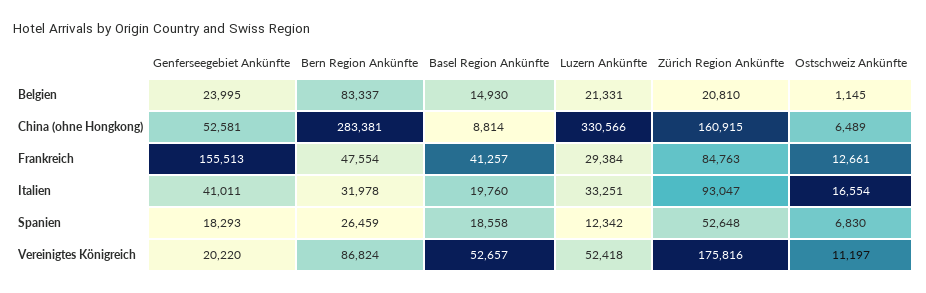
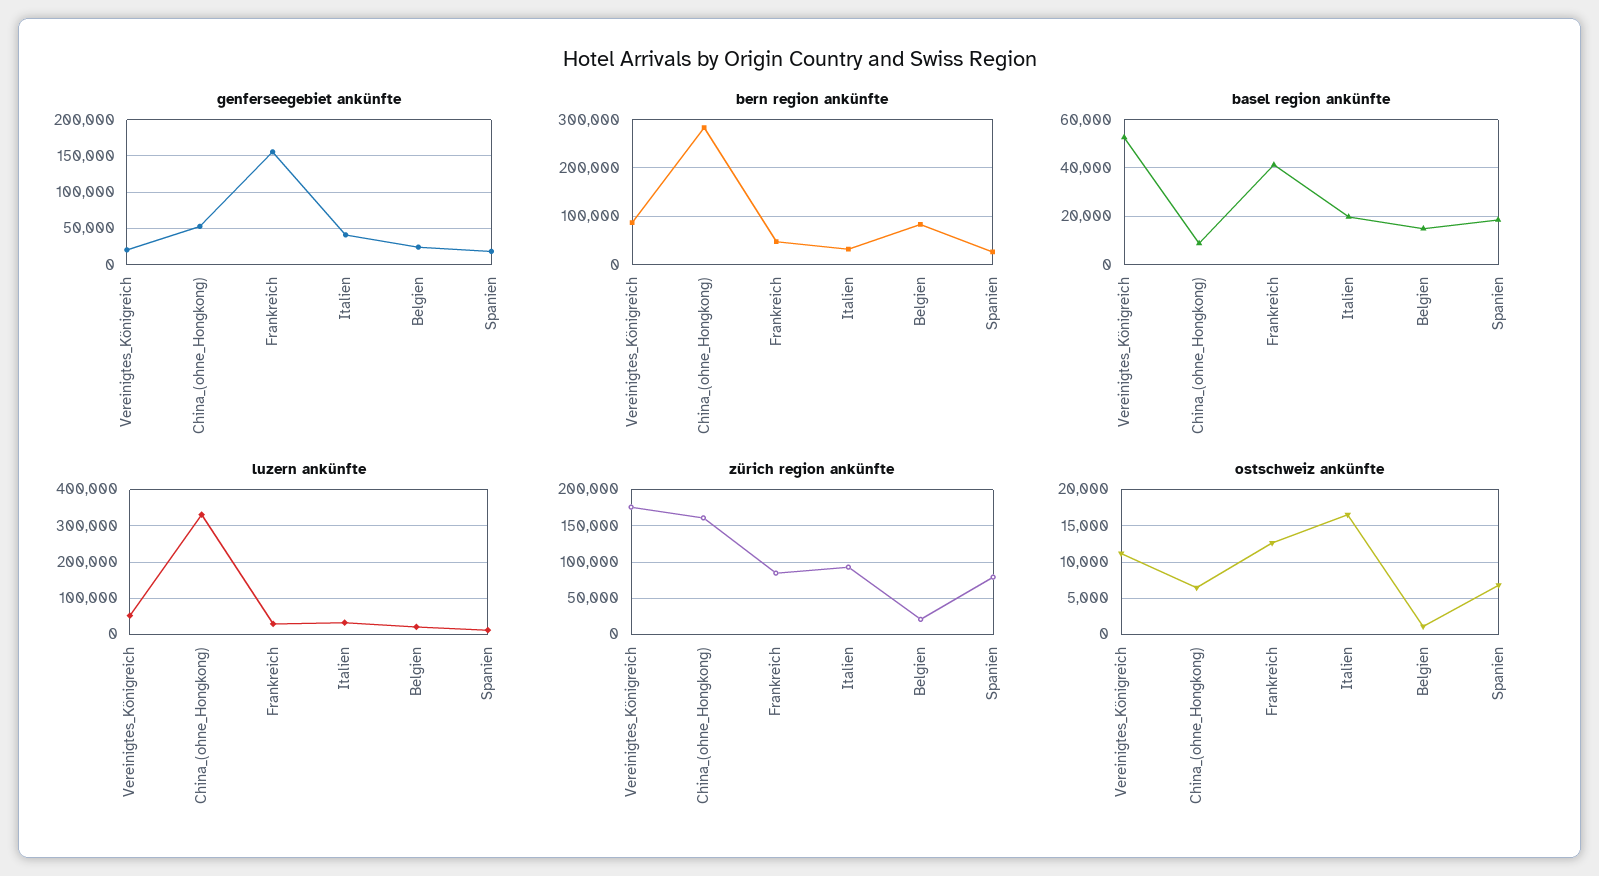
  {
    "Genferseegebiet Ankünfte": {
      "Belgien": 23995,
      "China (ohne Hongkong)": 52581,
      "Frankreich": 155513,
      "Italien": 41011,
      "Spanien": 18293,
      "Vereinigtes Königreich": 20220
    },
    "Bern Region Ankünfte": {
      "Belgien": 83337,
      "China (ohne Hongkong)": 283381,
      "Frankreich": 47554,
      "Italien": 31978,
      "Spanien": 26459,
      "Vereinigtes Königreich": 86824
    },
    "Basel Region Ankünfte": {
      "Belgien": 14930,
      "China (ohne Hongkong)": 8814,
      "Frankreich": 41257,
      "Italien": 19760,
      "Spanien": 18558,
      "Vereinigtes Königreich": 52657
    },
    "Luzern Ankünfte": {
      "Belgien": 21331,
      "China (ohne Hongkong)": 330566,
      "Frankreich": 29384,
      "Italien": 33251,
      "Spanien": 12342,
      "Vereinigtes Königreich": 52418
    },
    "Zürich Region Ankünfte": {
      "Belgien": 20810,
      "China (ohne Hongkong)": 160915,
      "Frankreich": 84763,
      "Italien": 93047,
-     "Spanien": 52648,
+     "Spanien": 80000,
      "Vereinigtes Königreich": 175816
    },
    "Ostschweiz Ankünfte": {
      "Belgien": 1145,
      "China (ohne Hongkong)": 6489,
      "Frankreich": 12661,
      "Italien": 16554,
      "Spanien": 6830,
      "Vereinigtes Königreich": 11197
    }
  }

